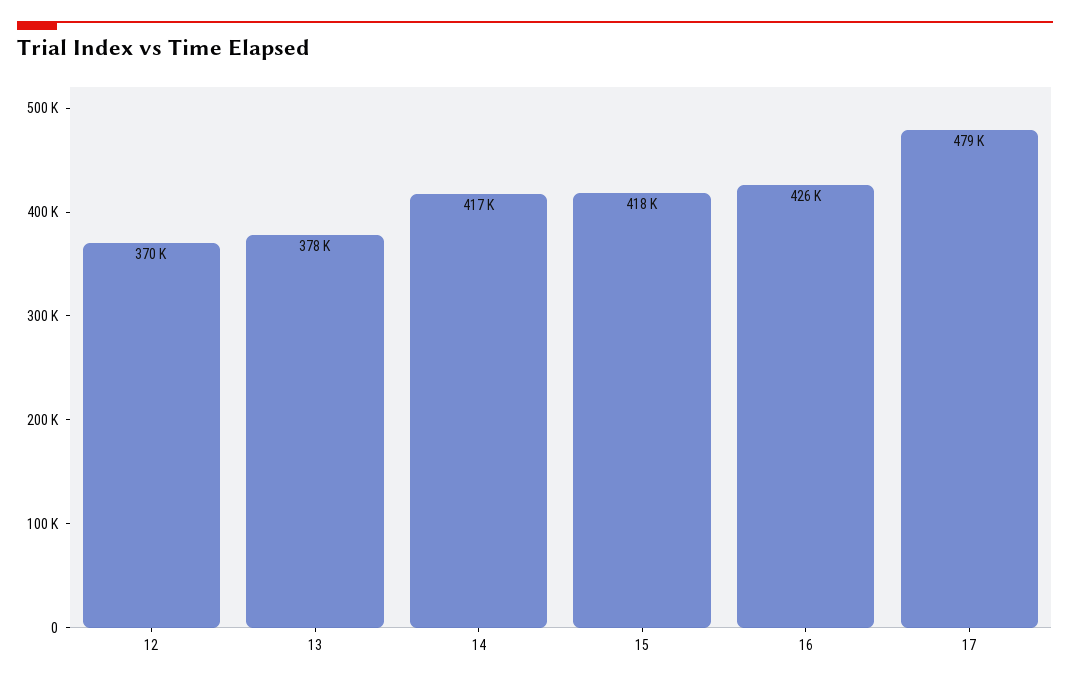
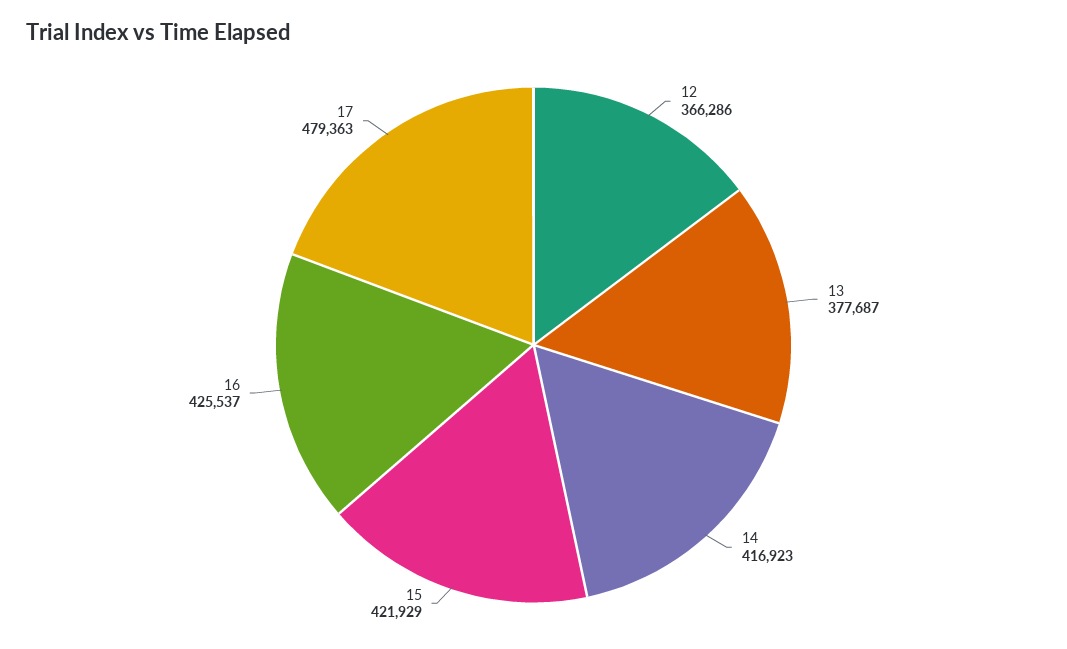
  {
-   "12": 370000,
+   "12": 366286,
    "13": 377687,
    "14": 416923,
-   "15": 418000,
+   "15": 421929,
    "16": 425537,
    "17": 479363
  }

